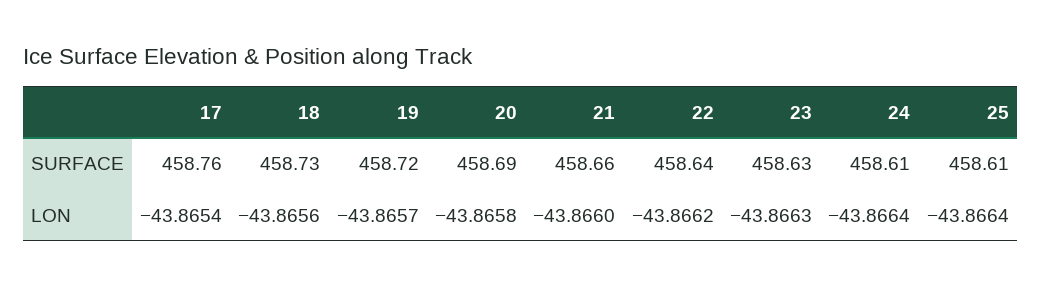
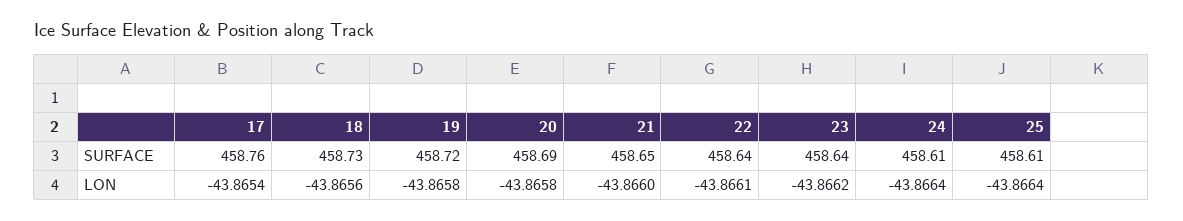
  {
    "17": {
      "SURFACE": 458.76,
      "LON": -43.8654
    },
    "18": {
      "SURFACE": 458.73,
      "LON": -43.8656
    },
    "19": {
      "SURFACE": 458.72,
-     "LON": -43.8657
+     "LON": -43.8658
    },
    "20": {
      "SURFACE": 458.69,
      "LON": -43.8658
    },
    "21": {
-     "SURFACE": 458.66,
+     "SURFACE": 458.65,
      "LON": -43.866
    },
    "22": {
      "SURFACE": 458.64,
-     "LON": -43.8662
+     "LON": -43.8661
    },
    "23": {
-     "SURFACE": 458.63,
+     "SURFACE": 458.64,
-     "LON": -43.8663
+     "LON": -43.8662
    },
    "24": {
      "SURFACE": 458.61,
      "LON": -43.8664
    },
    "25": {
      "SURFACE": 458.61,
      "LON": -43.8664
    }
  }

